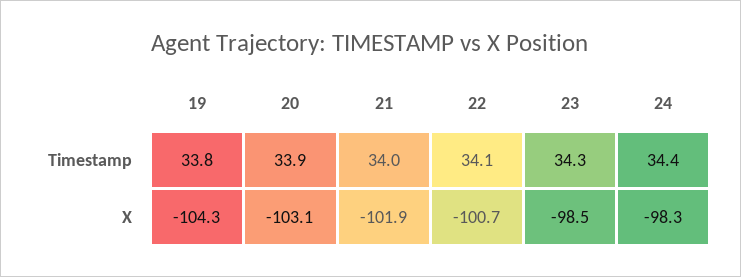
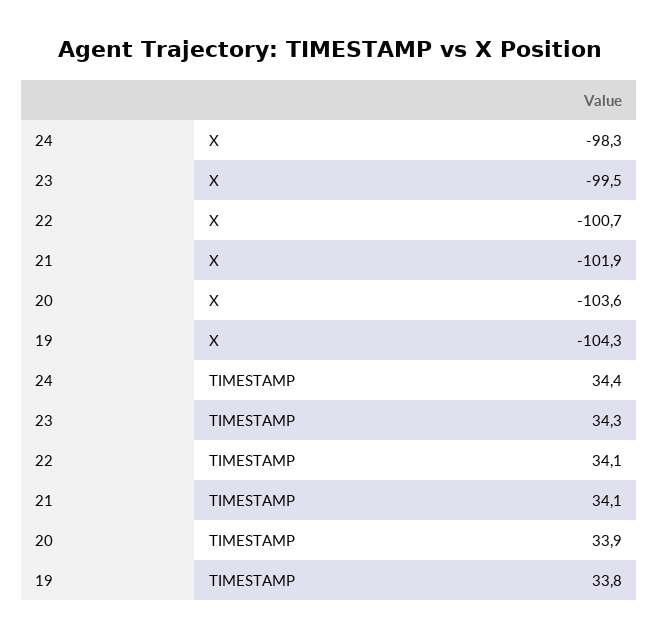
  {
    "19": {
      "Timestamp": 33.8,
      "X": -104.3
    },
    "20": {
      "Timestamp": 33.9,
-     "X": -103.1
+     "X": -103.6
    },
    "21": {
-     "Timestamp": 34,
+     "Timestamp": 34.1,
      "X": -101.9
    },
    "22": {
      "Timestamp": 34.1,
      "X": -100.7
    },
    "23": {
      "Timestamp": 34.3,
-     "X": -98.5
+     "X": -99.5
    },
    "24": {
      "Timestamp": 34.4,
      "X": -98.3
    }
  }

